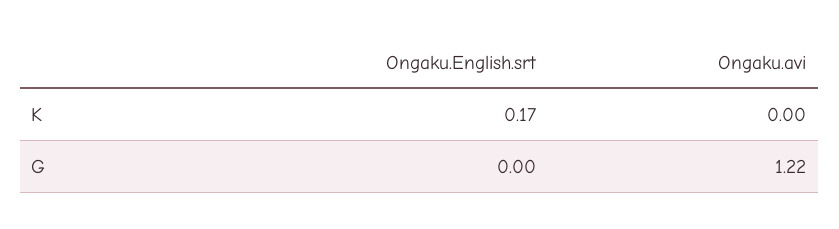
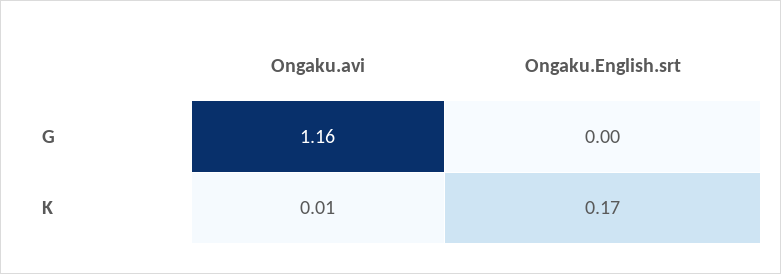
  {
    "Ongaku.English.srt": {
      "K": 0.17,
      "G": 0
    },
    "Ongaku.avi": {
-     "K": 0,
+     "K": 0.01,
-     "G": 1.22
+     "G": 1.16
    }
  }

